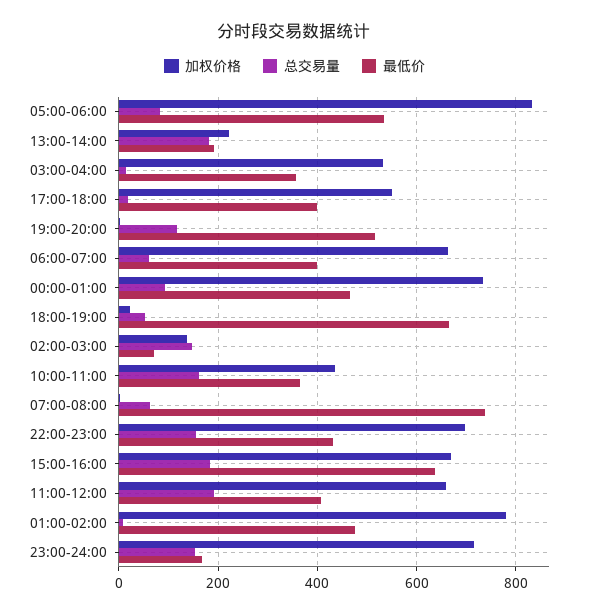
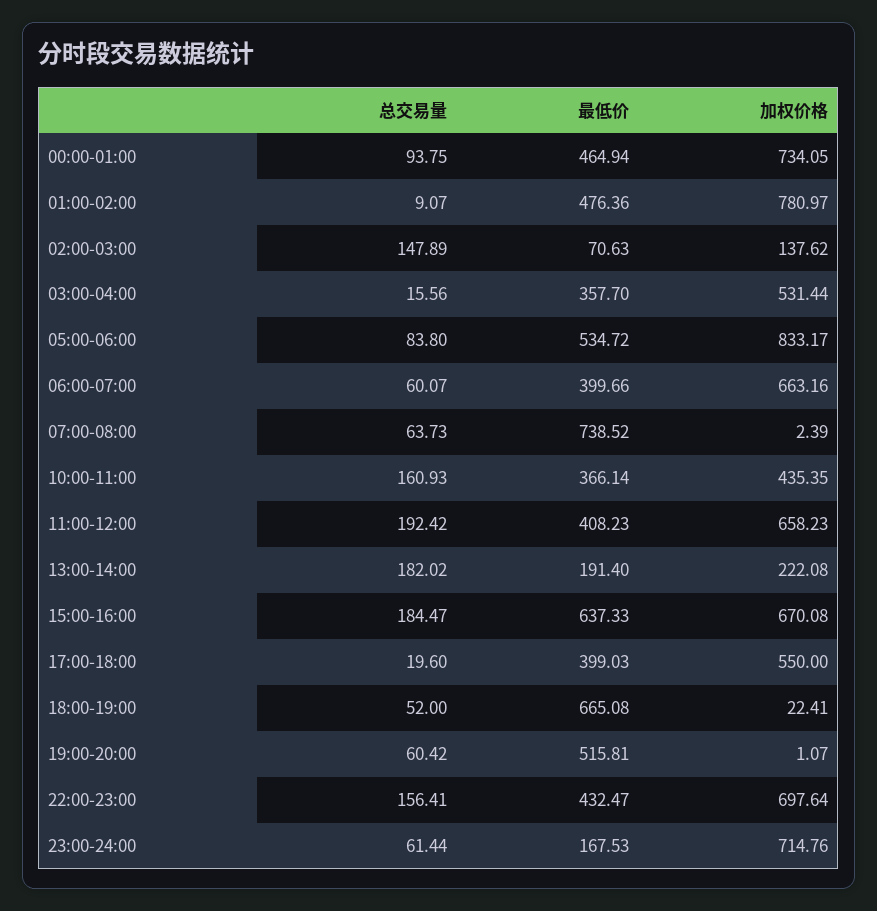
  {
    "加权价格": {
      "05:00-06:00": 833.17,
      "13:00-14:00": 222.08,
      "03:00-04:00": 531.44,
      "17:00-18:00": 550,
      "19:00-20:00": 1.07,
      "06:00-07:00": 663.16,
      "00:00-01:00": 734.05,
      "18:00-19:00": 22.41,
      "02:00-03:00": 137.62,
      "10:00-11:00": 435.35,
      "07:00-08:00": 2.39,
      "22:00-23:00": 697.64,
      "15:00-16:00": 670.08,
      "11:00-12:00": 658.23,
      "01:00-02:00": 780.97,
      "23:00-24:00": 714.76
    },
    "总交易量": {
      "05:00-06:00": 83.8,
      "13:00-14:00": 182.02,
      "03:00-04:00": 15.56,
      "17:00-18:00": 19.6,
-     "19:00-20:00": 120,
+     "19:00-20:00": 60.42,
      "06:00-07:00": 60.07,
      "00:00-01:00": 93.75,
      "18:00-19:00": 52,
      "02:00-03:00": 147.89,
      "10:00-11:00": 160.93,
      "07:00-08:00": 63.73,
      "22:00-23:00": 156.41,
      "15:00-16:00": 184.47,
      "11:00-12:00": 192.42,
      "01:00-02:00": 9.07,
-     "23:00-24:00": 160
+     "23:00-24:00": 61.44
    },
    "最低价": {
      "05:00-06:00": 534.72,
      "13:00-14:00": 191.4,
      "03:00-04:00": 357.7,
      "17:00-18:00": 399.03,
      "19:00-20:00": 515.81,
      "06:00-07:00": 399.66,
      "00:00-01:00": 464.94,
      "18:00-19:00": 665.08,
      "02:00-03:00": 70.63,
      "10:00-11:00": 366.14,
      "07:00-08:00": 738.52,
      "22:00-23:00": 432.47,
      "15:00-16:00": 637.33,
      "11:00-12:00": 408.23,
      "01:00-02:00": 476.36,
      "23:00-24:00": 167.53
    }
  }

